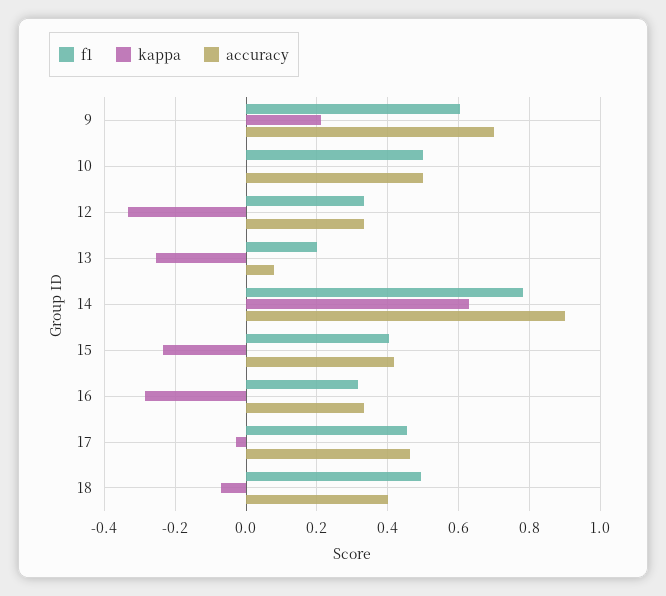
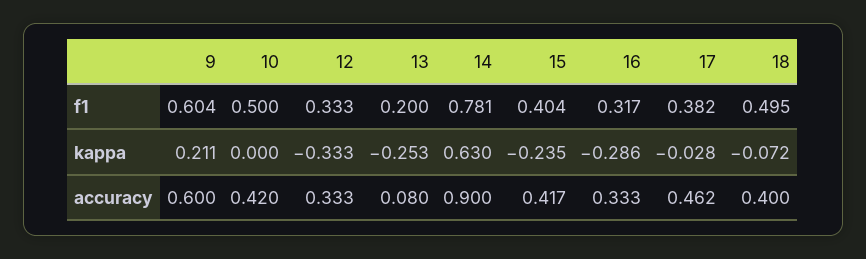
  {
    "f1": {
      "9": 0.604,
      "10": 0.5,
      "12": 0.333,
      "13": 0.2,
      "14": 0.781,
      "15": 0.404,
      "16": 0.317,
-     "17": 0.46,
+     "17": 0.382,
      "18": 0.495
    },
    "kappa": {
      "9": 0.211,
      "10": 0,
      "12": -0.333,
      "13": -0.253,
      "14": 0.63,
      "15": -0.235,
      "16": -0.286,
      "17": -0.028,
      "18": -0.072
    },
    "accuracy": {
-     "9": 0.7,
+     "9": 0.6,
-     "10": 0.5,
+     "10": 0.42,
      "12": 0.333,
      "13": 0.08,
      "14": 0.9,
      "15": 0.417,
      "16": 0.333,
      "17": 0.462,
      "18": 0.4
    }
  }

